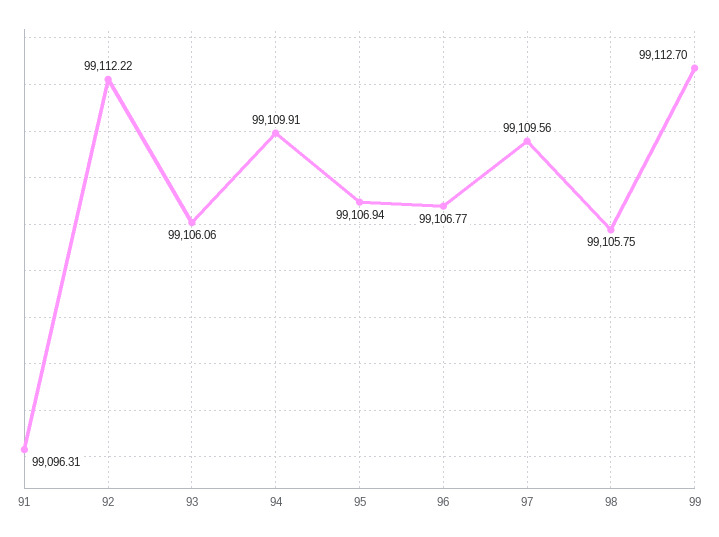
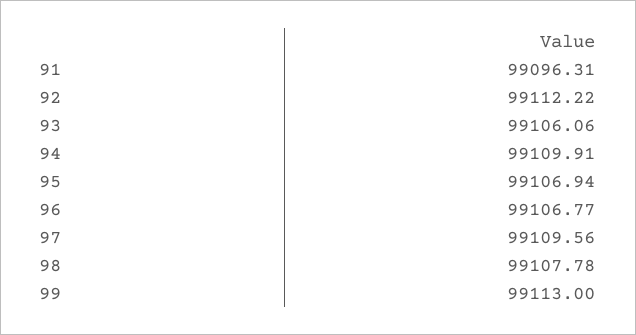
  {
    "91": 99096.31,
    "92": 99112.22,
    "93": 99106.06,
    "94": 99109.91,
    "95": 99106.94,
    "96": 99106.77,
    "97": 99109.56,
-   "98": 99105.75,
+   "98": 99107.78,
-   "99": 99112.7
+   "99": 99113
  }

